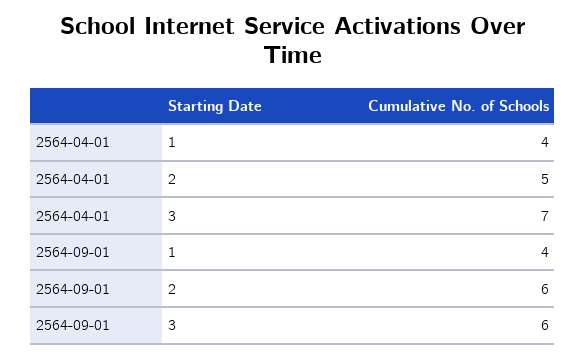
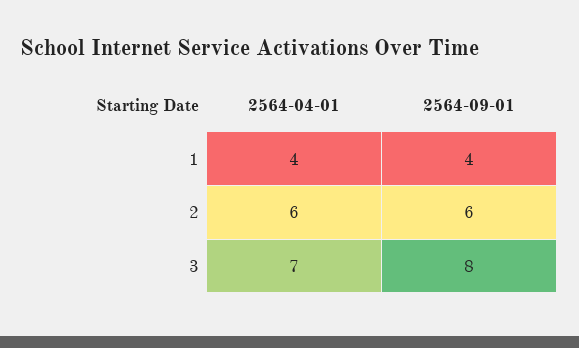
  {
    "2564-04-01": {
      "1": 4,
-     "2": 5,
+     "2": 6,
      "3": 7
    },
    "2564-09-01": {
      "1": 4,
      "2": 6,
-     "3": 6
+     "3": 8
    }
  }

